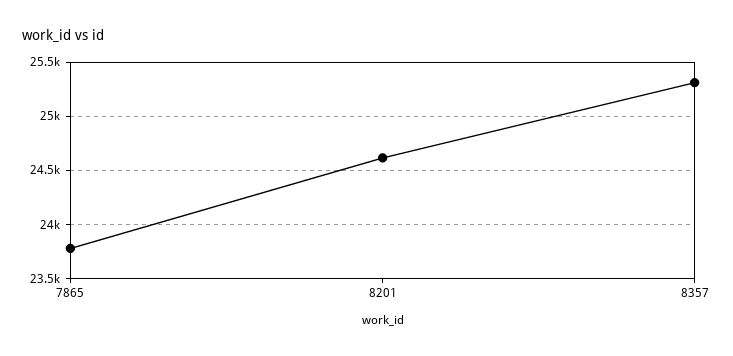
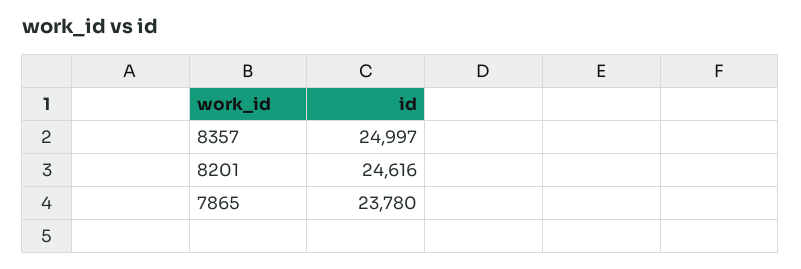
  {
    "7865": 23780,
    "8201": 24616,
-   "8357": 25300
+   "8357": 24997
  }

